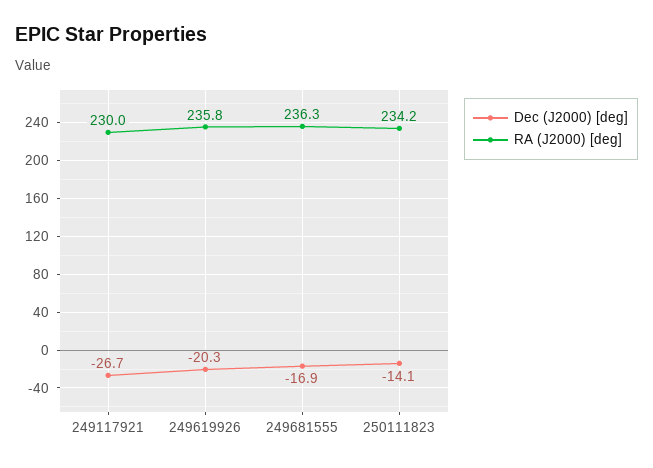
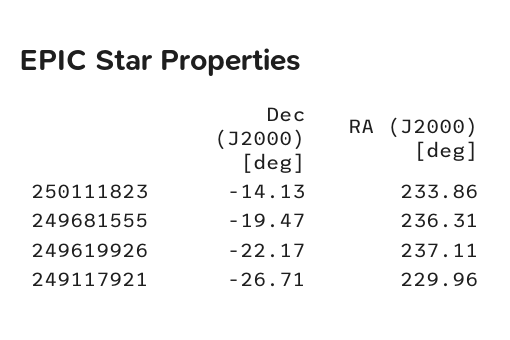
  {
    "Dec (J2000) [deg]": {
      "249117921": -26.71,
-     "249619926": -20.3,
+     "249619926": -22.17,
-     "249681555": -16.9,
+     "249681555": -19.47,
      "250111823": -14.13
    },
    "RA (J2000) [deg]": {
      "249117921": 229.96,
-     "249619926": 235.8,
+     "249619926": 237.11,
      "249681555": 236.31,
-     "250111823": 234.2
+     "250111823": 233.86
    }
  }

